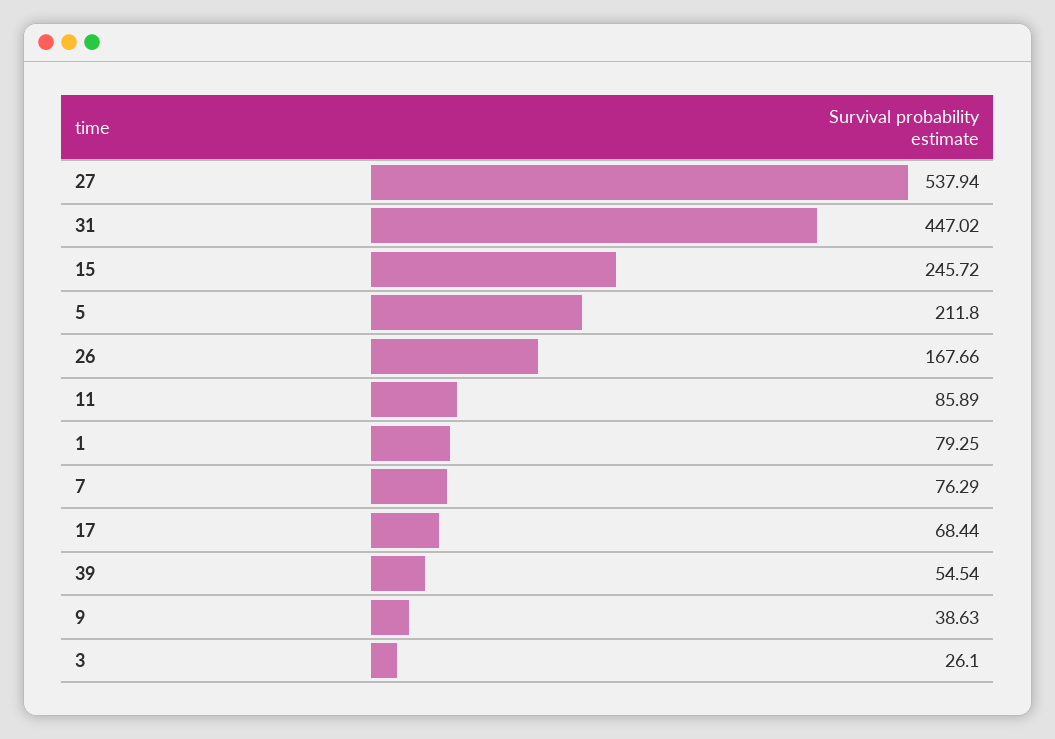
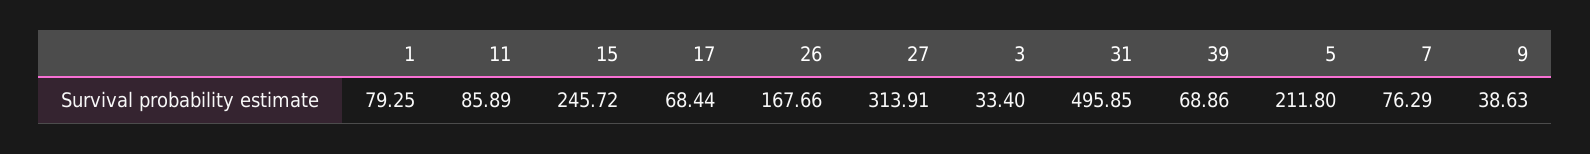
  {
-   "27": 537.94,
+   "27": 313.91,
-   "31": 447.02,
+   "31": 495.85,
    "15": 245.72,
    "5": 211.8,
    "26": 167.66,
    "11": 85.89,
    "1": 79.25,
    "7": 76.29,
    "17": 68.44,
-   "39": 54.54,
+   "39": 68.86,
    "9": 38.63,
-   "3": 26.1
+   "3": 33.4
  }

